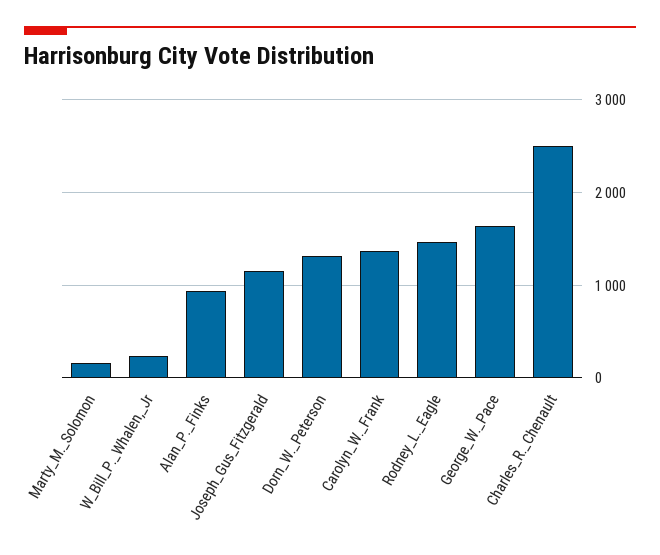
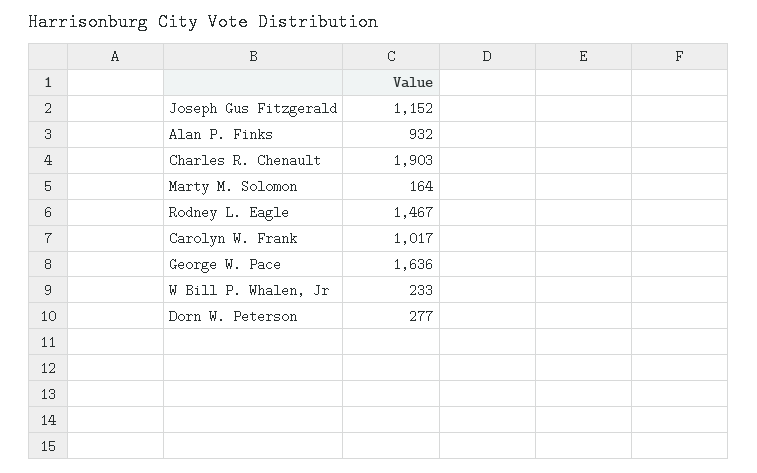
  {
    "Marty_M._Solomon": 164,
    "W_Bill_P._Whalen,_Jr": 233,
    "Alan_P._Finks": 932,
    "Joseph_Gus_Fitzgerald": 1152,
-   "Dorn_W._Peterson": 1300,
+   "Dorn_W._Peterson": 277,
-   "Carolyn_W._Frank": 1400,
+   "Carolyn_W._Frank": 1017,
    "Rodney_L._Eagle": 1467,
    "George_W._Pace": 1636,
-   "Charles_R._Chenault": 2500
+   "Charles_R._Chenault": 1903
  }

